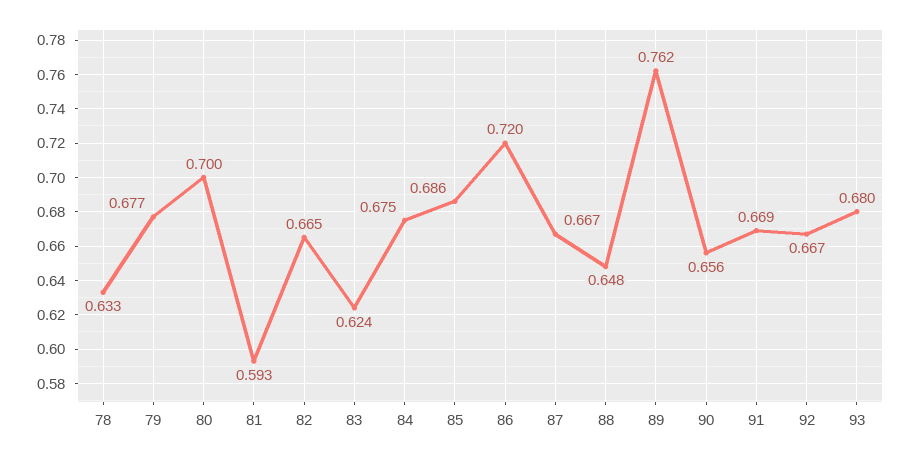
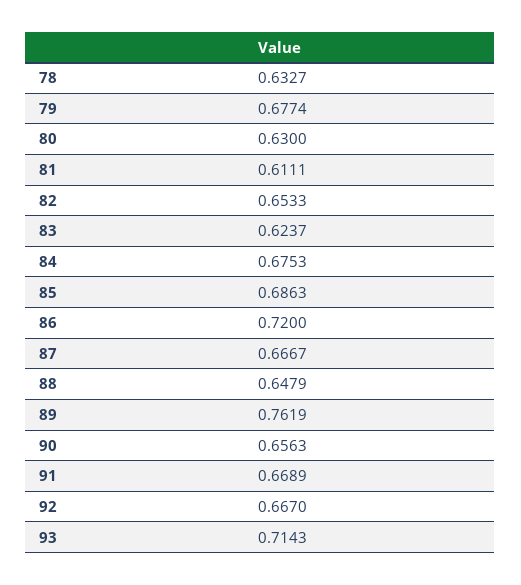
  {
    "78": 0.6327,
    "79": 0.6774,
-   "80": 0.7,
+   "80": 0.63,
-   "81": 0.593,
+   "81": 0.6111,
-   "82": 0.665,
+   "82": 0.6533,
    "83": 0.6237,
    "84": 0.6753,
    "85": 0.6863,
    "86": 0.72,
    "87": 0.6667,
    "88": 0.6479,
    "89": 0.7619,
    "90": 0.6563,
    "91": 0.6689,
    "92": 0.667,
-   "93": 0.68
+   "93": 0.7143
  }

